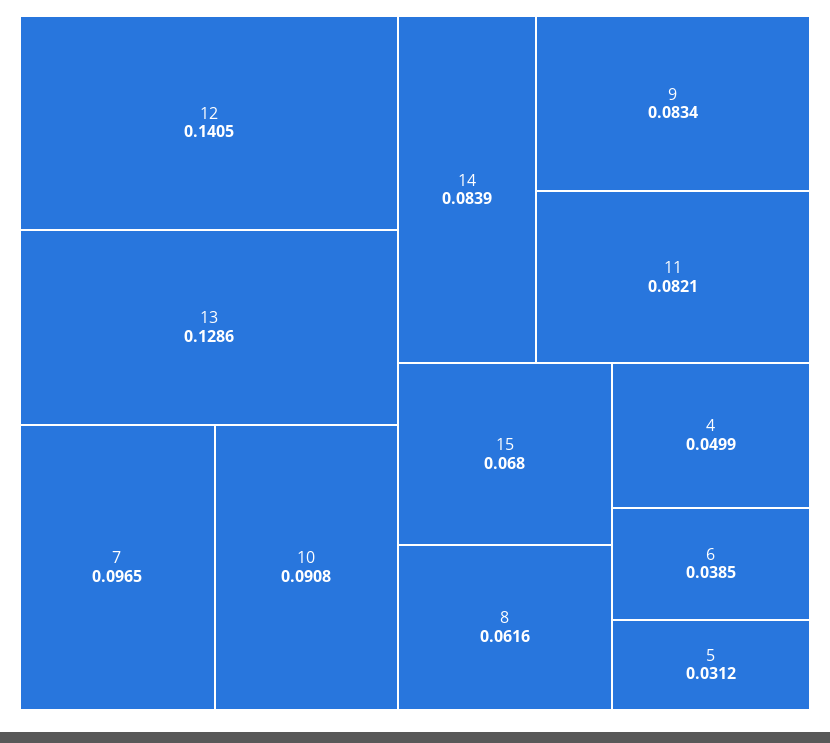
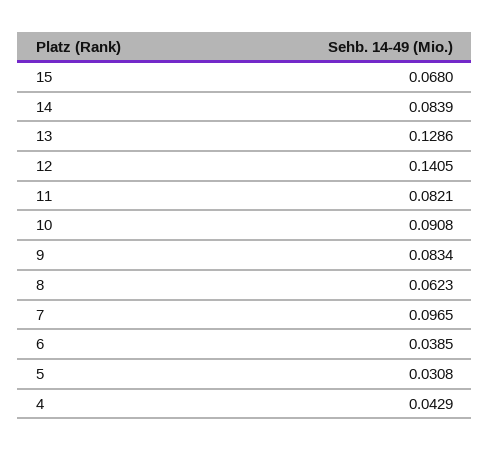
  {
    "12": 0.1405,
    "13": 0.1286,
    "7": 0.0965,
    "10": 0.0908,
    "14": 0.0839,
    "9": 0.0834,
    "11": 0.0821,
    "15": 0.068,
-   "8": 0.0616,
+   "8": 0.0623,
-   "4": 0.0499,
+   "4": 0.0429,
    "6": 0.0385,
-   "5": 0.0312
+   "5": 0.0308
  }

